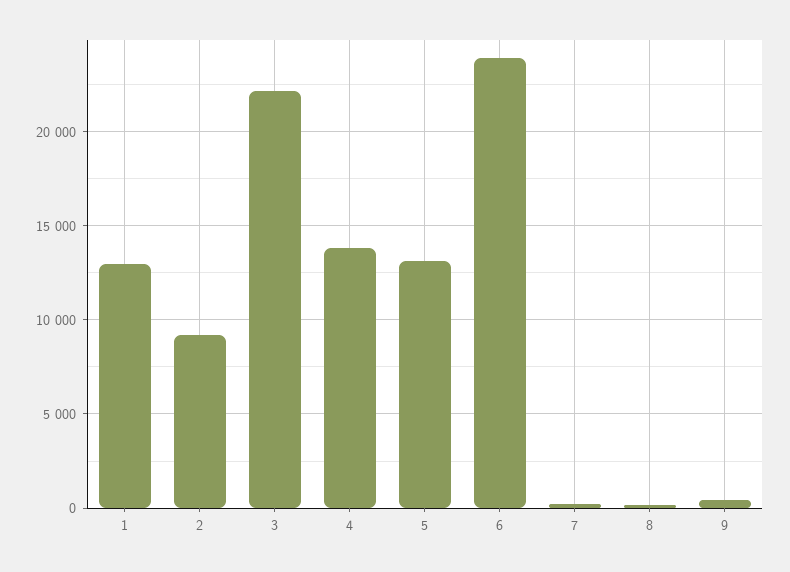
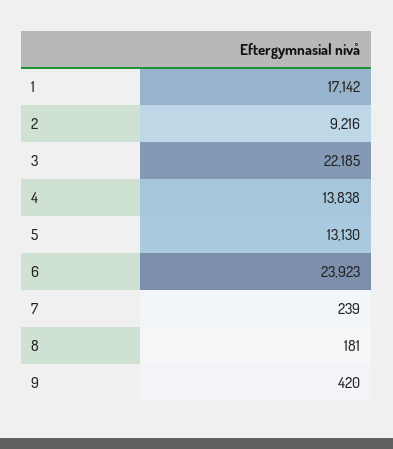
  {
-   "1": 13000,
+   "1": 17142,
    "2": 9216,
    "3": 22185,
    "4": 13838,
    "5": 13130,
    "6": 23923,
    "7": 239,
    "8": 181,
    "9": 420
  }

